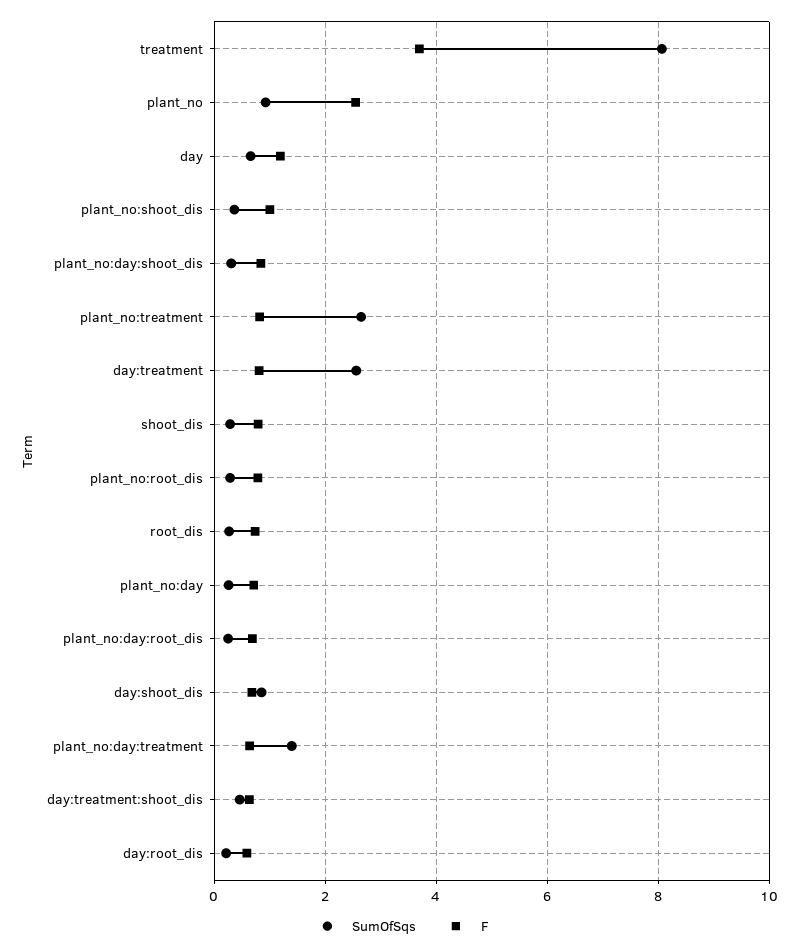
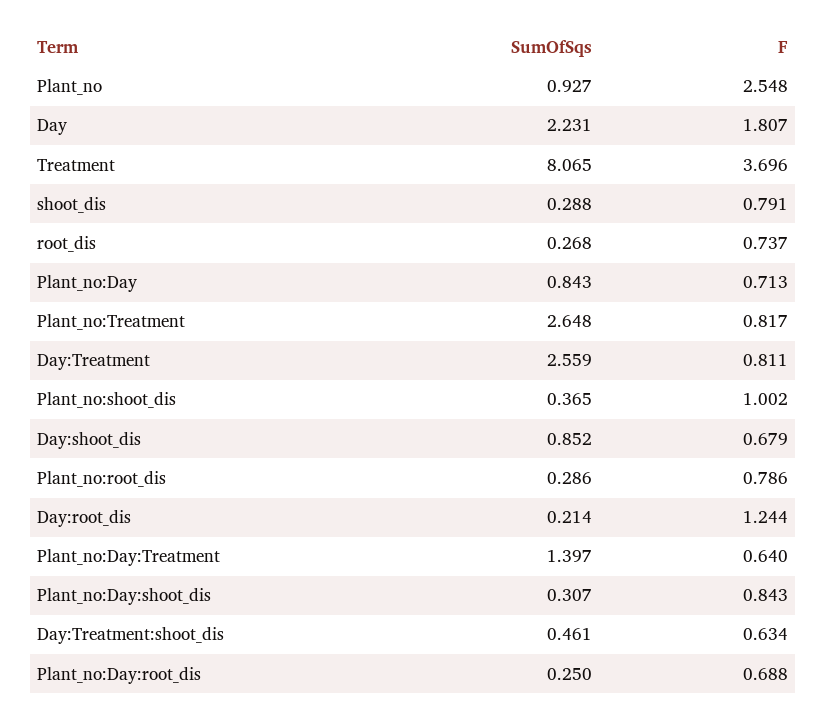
  {
    "SumOfSqs": {
      "treatment": 8.065,
      "plant_no": 0.927,
-     "day": 0.6,
+     "day": 2.231,
      "plant_no:shoot_dis": 0.365,
      "plant_no:day:shoot_dis": 0.307,
      "plant_no:treatment": 2.648,
      "day:treatment": 2.559,
      "shoot_dis": 0.288,
      "plant_no:root_dis": 0.286,
      "root_dis": 0.268,
-     "plant_no:day": 0.2,
+     "plant_no:day": 0.843,
      "plant_no:day:root_dis": 0.25,
      "day:shoot_dis": 0.852,
      "plant_no:day:treatment": 1.397,
      "day:treatment:shoot_dis": 0.461,
      "day:root_dis": 0.214
    },
    "F": {
      "treatment": 3.696,
      "plant_no": 2.548,
-     "day": 1.2,
+     "day": 1.807,
      "plant_no:shoot_dis": 1.002,
      "plant_no:day:shoot_dis": 0.843,
      "plant_no:treatment": 0.817,
      "day:treatment": 0.811,
      "shoot_dis": 0.791,
      "plant_no:root_dis": 0.786,
      "root_dis": 0.737,
      "plant_no:day": 0.713,
      "plant_no:day:root_dis": 0.688,
      "day:shoot_dis": 0.679,
      "plant_no:day:treatment": 0.64,
      "day:treatment:shoot_dis": 0.634,
-     "day:root_dis": 0.6
+     "day:root_dis": 1.244
    }
  }

